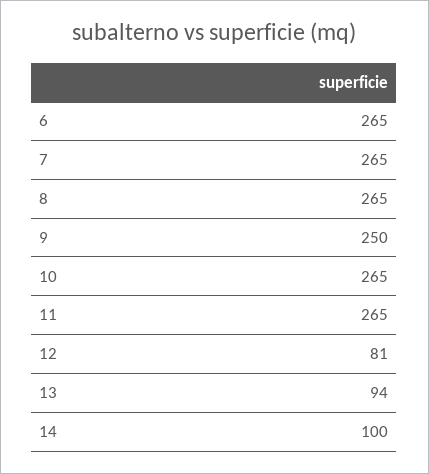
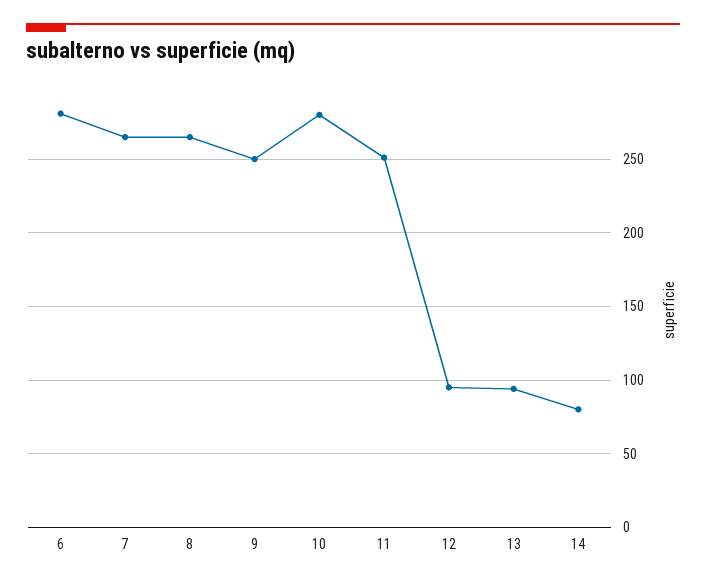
  {
-   "6": 265,
+   "6": 280,
    "7": 265,
    "8": 265,
    "9": 250,
-   "10": 265,
+   "10": 280,
-   "11": 265,
+   "11": 250,
-   "12": 81,
+   "12": 95,
    "13": 94,
-   "14": 100
+   "14": 80
  }

